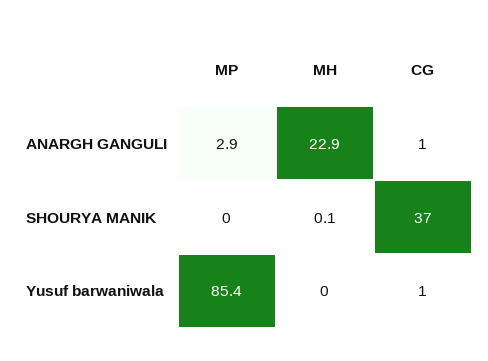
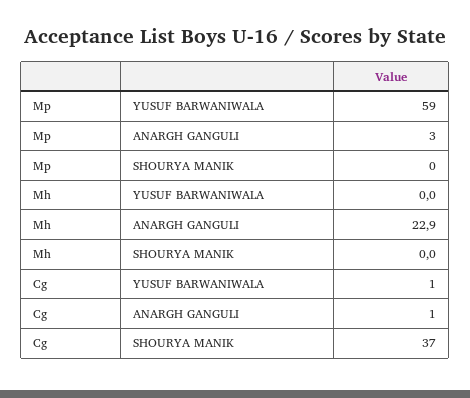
  {
    "MP": {
      "ANARGH GANGULI": 2.9,
      "SHOURYA MANIK": 0,
-     "Yusuf barwaniwala": 85.4
+     "Yusuf barwaniwala": 59
    },
    "MH": {
      "ANARGH GANGULI": 22.9,
-     "SHOURYA MANIK": 0.1,
+     "SHOURYA MANIK": 0,
      "Yusuf barwaniwala": 0
    },
    "CG": {
      "ANARGH GANGULI": 1,
      "SHOURYA MANIK": 37,
      "Yusuf barwaniwala": 1
    }
  }

